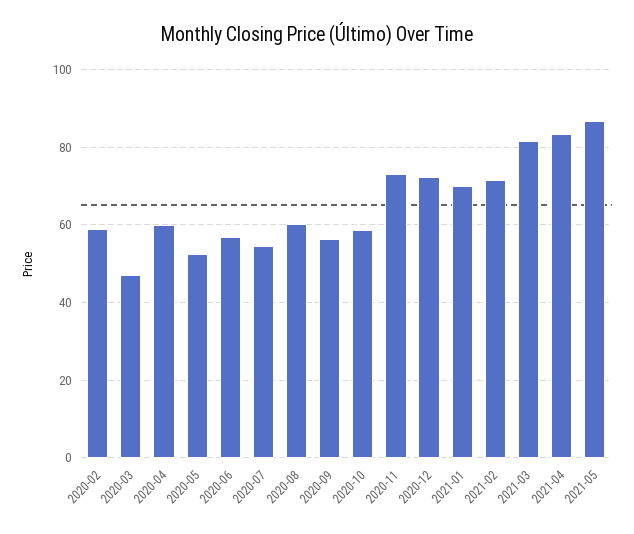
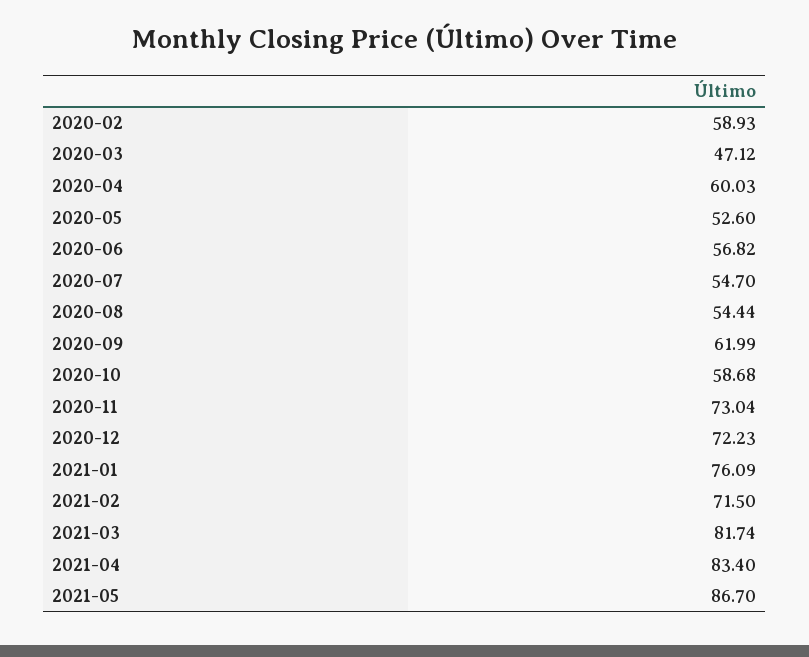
  {
    "2020-02": 58.93,
    "2020-03": 47.12,
    "2020-04": 60.03,
    "2020-05": 52.6,
    "2020-06": 56.82,
    "2020-07": 54.7,
-   "2020-08": 60,
+   "2020-08": 54.44,
-   "2020-09": 56,
+   "2020-09": 61.99,
    "2020-10": 58.68,
    "2020-11": 73.04,
    "2020-12": 72.23,
-   "2021-01": 70,
+   "2021-01": 76.09,
    "2021-02": 71.5,
    "2021-03": 81.74,
    "2021-04": 83.4,
    "2021-05": 86.7
  }

